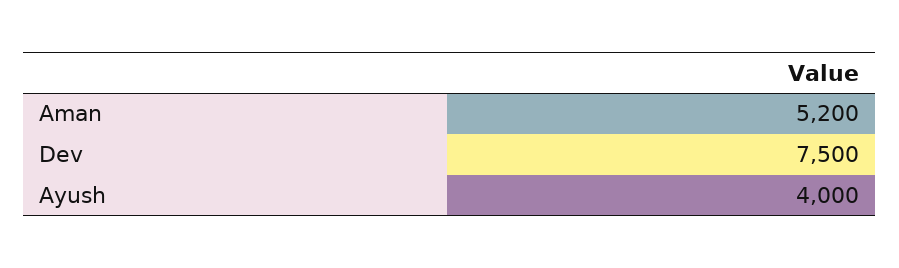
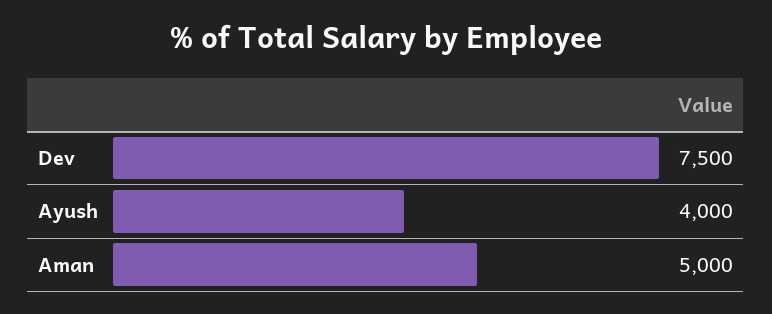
  {
-   "Aman": 5200,
+   "Aman": 5000,
    "Dev": 7500,
    "Ayush": 4000
  }

